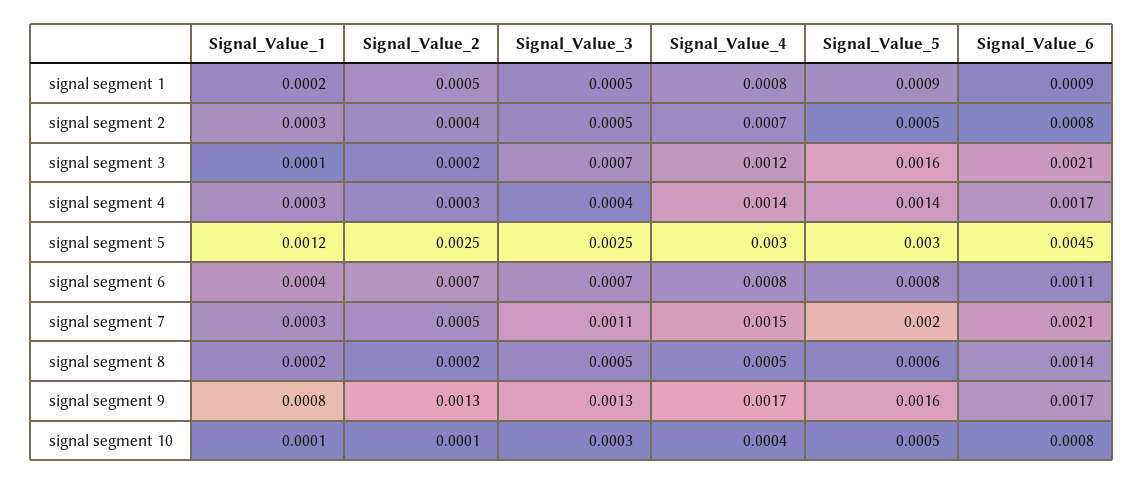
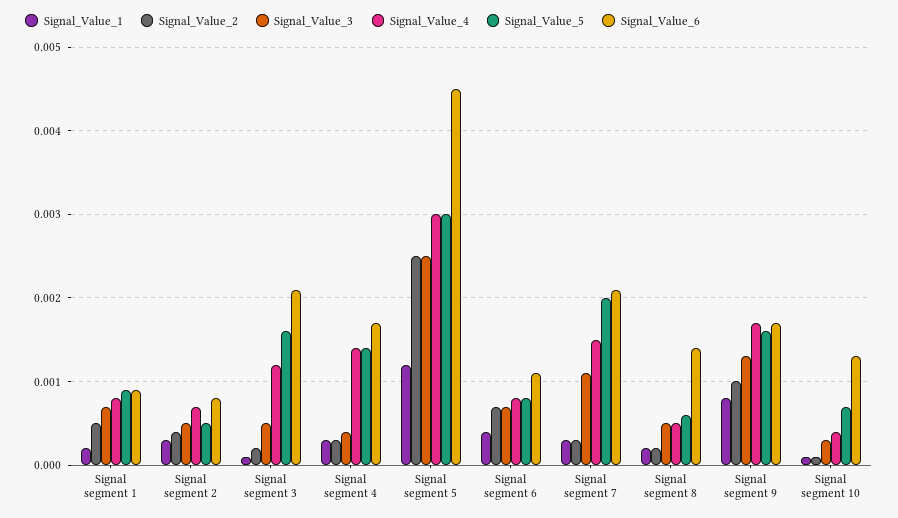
  {
    "Signal_Value_1": {
      "signal segment 1": 0.0002,
      "signal segment 2": 0.0003,
      "signal segment 3": 0.0001,
      "signal segment 4": 0.0003,
      "signal segment 5": 0.0012,
      "signal segment 6": 0.0004,
      "signal segment 7": 0.0003,
      "signal segment 8": 0.0002,
      "signal segment 9": 0.0008,
      "signal segment 10": 0.0001
    },
    "Signal_Value_2": {
      "signal segment 1": 0.0005,
      "signal segment 2": 0.0004,
      "signal segment 3": 0.0002,
      "signal segment 4": 0.0003,
      "signal segment 5": 0.0025,
      "signal segment 6": 0.0007,
-     "signal segment 7": 0.0005,
+     "signal segment 7": 0.0003,
      "signal segment 8": 0.0002,
-     "signal segment 9": 0.0013,
+     "signal segment 9": 0.001,
      "signal segment 10": 0.0001
    },
    "Signal_Value_3": {
-     "signal segment 1": 0.0005,
+     "signal segment 1": 0.0007,
      "signal segment 2": 0.0005,
-     "signal segment 3": 0.0007,
+     "signal segment 3": 0.0005,
      "signal segment 4": 0.0004,
      "signal segment 5": 0.0025,
      "signal segment 6": 0.0007,
      "signal segment 7": 0.0011,
      "signal segment 8": 0.0005,
      "signal segment 9": 0.0013,
      "signal segment 10": 0.0003
    },
    "Signal_Value_4": {
      "signal segment 1": 0.0008,
      "signal segment 2": 0.0007,
      "signal segment 3": 0.0012,
      "signal segment 4": 0.0014,
      "signal segment 5": 0.003,
      "signal segment 6": 0.0008,
      "signal segment 7": 0.0015,
      "signal segment 8": 0.0005,
      "signal segment 9": 0.0017,
      "signal segment 10": 0.0004
    },
    "Signal_Value_5": {
      "signal segment 1": 0.0009,
      "signal segment 2": 0.0005,
      "signal segment 3": 0.0016,
      "signal segment 4": 0.0014,
      "signal segment 5": 0.003,
      "signal segment 6": 0.0008,
      "signal segment 7": 0.002,
      "signal segment 8": 0.0006,
      "signal segment 9": 0.0016,
-     "signal segment 10": 0.0005
+     "signal segment 10": 0.0007
    },
    "Signal_Value_6": {
      "signal segment 1": 0.0009,
      "signal segment 2": 0.0008,
      "signal segment 3": 0.0021,
      "signal segment 4": 0.0017,
      "signal segment 5": 0.0045,
      "signal segment 6": 0.0011,
      "signal segment 7": 0.0021,
      "signal segment 8": 0.0014,
      "signal segment 9": 0.0017,
-     "signal segment 10": 0.0008
+     "signal segment 10": 0.0013
    }
  }

